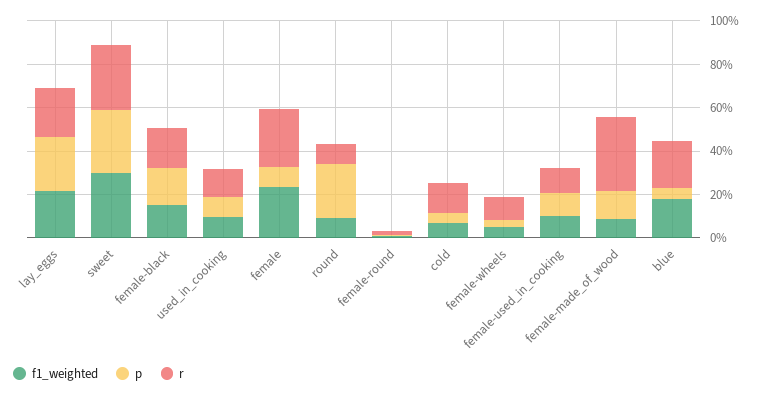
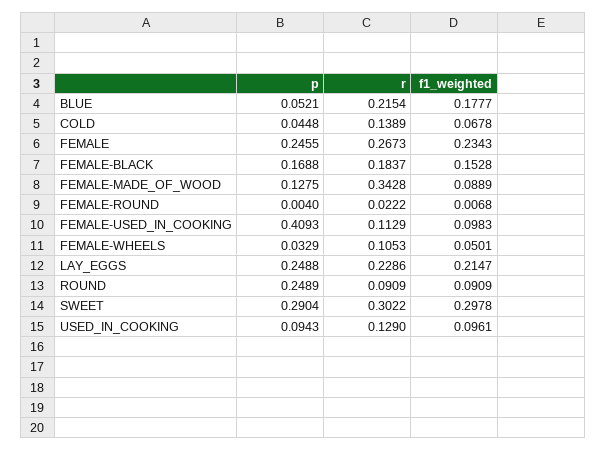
  {
    "f1_weighted": {
      "lay_eggs": 0.2147,
      "sweet": 0.2978,
      "female-black": 0.1528,
      "used_in_cooking": 0.0961,
      "female": 0.2343,
      "round": 0.0909,
      "female-round": 0.0068,
      "cold": 0.0678,
      "female-wheels": 0.0501,
      "female-used_in_cooking": 0.0983,
      "female-made_of_wood": 0.0889,
      "blue": 0.1777
    },
    "p": {
      "lay_eggs": 0.2488,
      "sweet": 0.2904,
      "female-black": 0.1688,
      "used_in_cooking": 0.0943,
-     "female": 0.1,
+     "female": 0.2455,
      "round": 0.2489,
      "female-round": 0.004,
      "cold": 0.0448,
      "female-wheels": 0.0329,
-     "female-used_in_cooking": 0.1,
+     "female-used_in_cooking": 0.4093,
      "female-made_of_wood": 0.1275,
      "blue": 0.0521
    },
    "r": {
      "lay_eggs": 0.2286,
      "sweet": 0.3022,
      "female-black": 0.1837,
      "used_in_cooking": 0.129,
      "female": 0.2673,
      "round": 0.0909,
      "female-round": 0.0222,
      "cold": 0.1389,
      "female-wheels": 0.1053,
      "female-used_in_cooking": 0.1129,
      "female-made_of_wood": 0.3428,
      "blue": 0.2154
    }
  }

